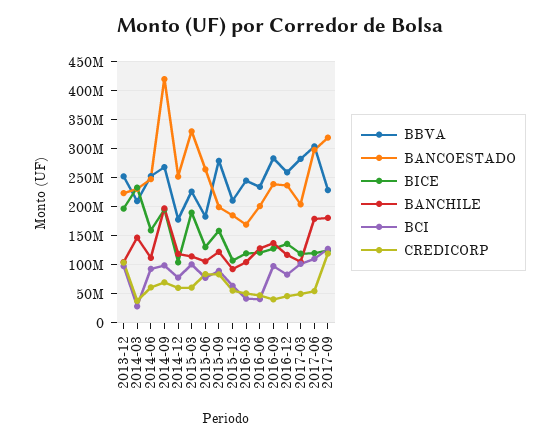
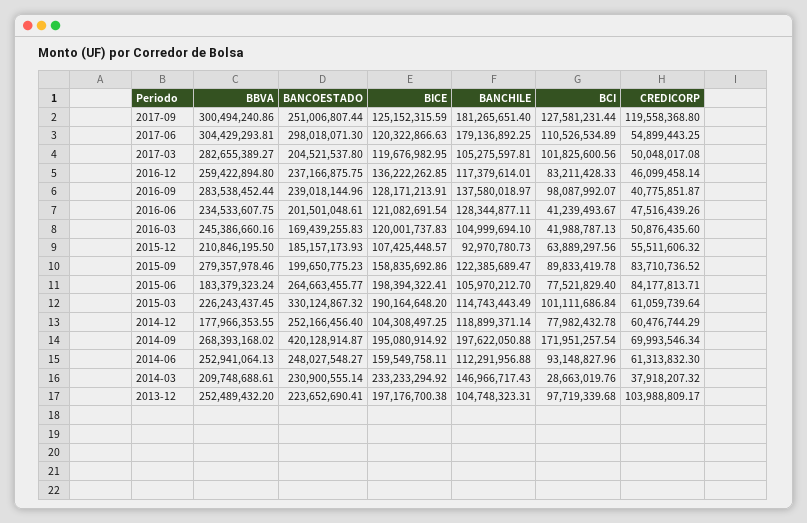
  {
    "BBVA": {
      "2013-12": 252489432.2,
      "2014-03": 209748688.61,
      "2014-06": 252941064.13,
      "2014-09": 268393168.02,
      "2014-12": 177966353.55,
      "2015-03": 226243437.45,
      "2015-06": 183379323.24,
      "2015-09": 279357978.46,
      "2015-12": 210846195.5,
      "2016-03": 245386660.16,
      "2016-06": 234533607.75,
      "2016-09": 283538452.44,
      "2016-12": 259422894.8,
      "2017-03": 282655389.27,
      "2017-06": 304429293.81,
-     "2017-09": 225000000
+     "2017-09": 300494240.86
    },
    "BANCOESTADO": {
      "2013-12": 223652690.41,
      "2014-03": 230900555.14,
      "2014-06": 248027548.27,
      "2014-09": 420128914.87,
      "2014-12": 252166456.4,
      "2015-03": 330124867.32,
      "2015-06": 264663455.77,
      "2015-09": 199650775.23,
      "2015-12": 185157173.93,
      "2016-03": 169439255.83,
      "2016-06": 201501048.61,
      "2016-09": 239018144.96,
      "2016-12": 237166875.75,
      "2017-03": 204521537.8,
      "2017-06": 298018071.3,
-     "2017-09": 325000000
+     "2017-09": 251006807.44
    },
    "BICE": {
      "2013-12": 197176700.38,
      "2014-03": 233233294.92,
      "2014-06": 159549758.11,
      "2014-09": 195080914.92,
      "2014-12": 104308497.25,
      "2015-03": 190164648.2,
-     "2015-06": 125000000,
+     "2015-06": 198394322.41,
      "2015-09": 158835692.86,
      "2015-12": 107425448.57,
      "2016-03": 120001737.83,
      "2016-06": 121082691.54,
      "2016-09": 128171213.91,
      "2016-12": 136222262.85,
      "2017-03": 119676982.95,
      "2017-06": 120322866.63,
      "2017-09": 125152315.59
    },
    "BANCHILE": {
      "2013-12": 104748323.31,
      "2014-03": 146966717.43,
      "2014-06": 112291956.88,
      "2014-09": 197622050.88,
      "2014-12": 118899371.14,
      "2015-03": 114743443.49,
      "2015-06": 105970212.7,
      "2015-09": 122385689.47,
      "2015-12": 92970780.73,
      "2016-03": 104999694.1,
      "2016-06": 128344877.11,
      "2016-09": 137580018.97,
      "2016-12": 117379614.01,
      "2017-03": 105275597.81,
      "2017-06": 179136892.25,
      "2017-09": 181265651.4
    },
    "BCI": {
      "2013-12": 97719339.68,
      "2014-03": 28663019.76,
      "2014-06": 93148827.96,
-     "2014-09": 100000000,
+     "2014-09": 171951257.54,
      "2014-12": 77982432.78,
      "2015-03": 101111686.84,
      "2015-06": 77521829.4,
      "2015-09": 89833419.78,
      "2015-12": 63889297.56,
      "2016-03": 41988787.13,
      "2016-06": 41239493.67,
      "2016-09": 98087992.07,
      "2016-12": 83211428.33,
      "2017-03": 101825600.56,
      "2017-06": 110526534.89,
      "2017-09": 127581231.44
    },
    "CREDICORP": {
      "2013-12": 103988809.17,
      "2014-03": 37918207.32,
      "2014-06": 61313832.3,
      "2014-09": 69993546.34,
      "2014-12": 60476744.29,
      "2015-03": 61059739.64,
      "2015-06": 84177813.71,
      "2015-09": 83710736.52,
      "2015-12": 55511606.32,
      "2016-03": 50876435.6,
      "2016-06": 47516439.26,
      "2016-09": 40775851.87,
      "2016-12": 46099458.14,
      "2017-03": 50048017.08,
      "2017-06": 54899443.25,
      "2017-09": 119558368.8
    }
  }

